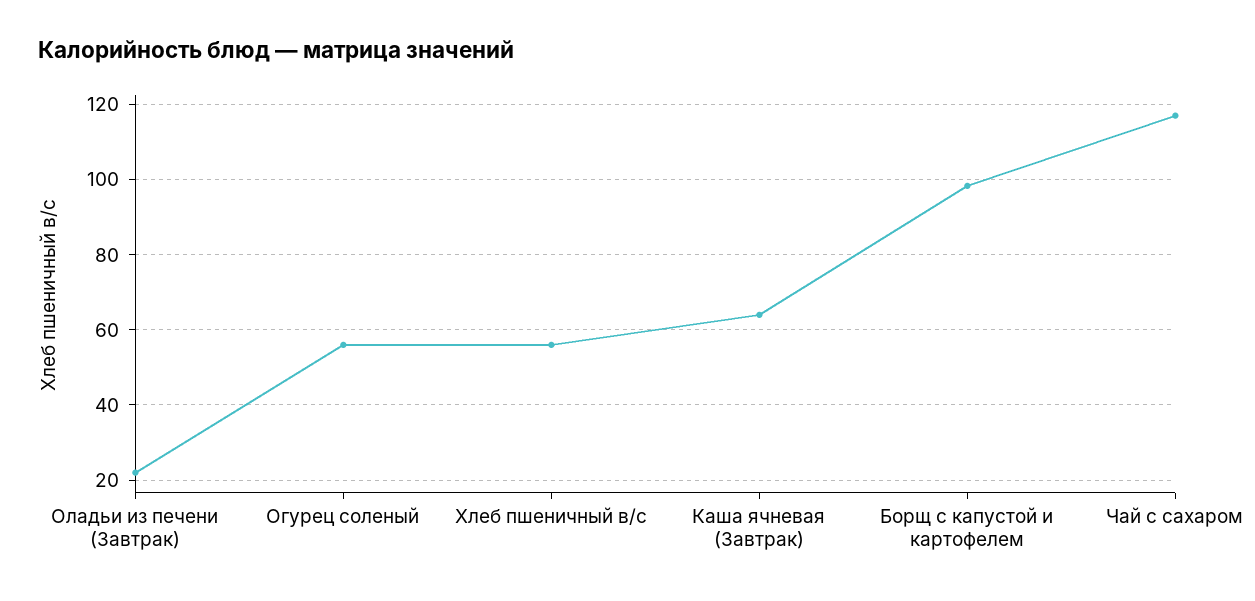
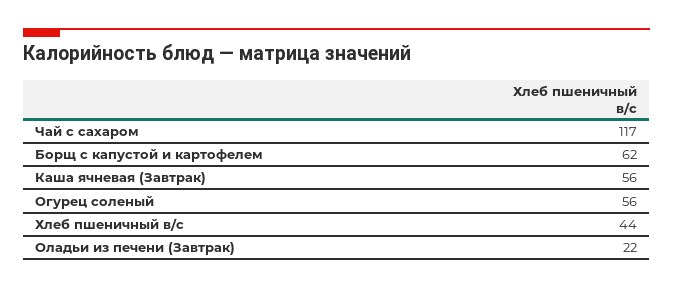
  {
    "Оладьи из печени (Завтрак)": 22,
    "Огурец соленый": 56,
-   "Хлеб пшеничный в/с": 56,
+   "Хлеб пшеничный в/с": 44,
-   "Каша ячневая (Завтрак)": 64,
+   "Каша ячневая (Завтрак)": 56,
-   "Борщ с капустой и картофелем": 98,
+   "Борщ с капустой и картофелем": 62,
    "Чай с сахаром": 117
  }

